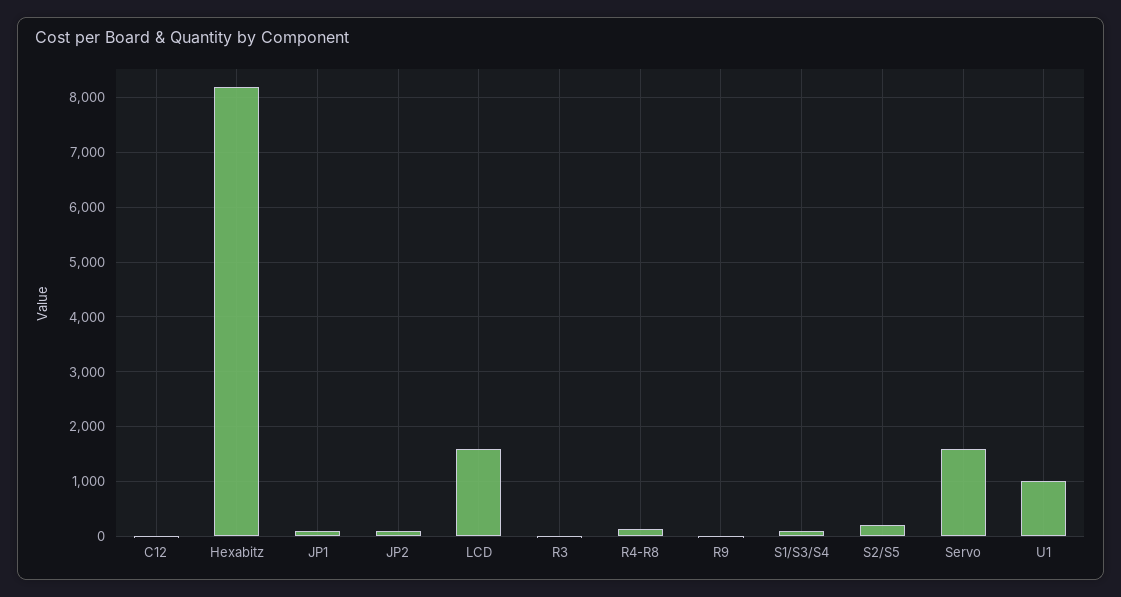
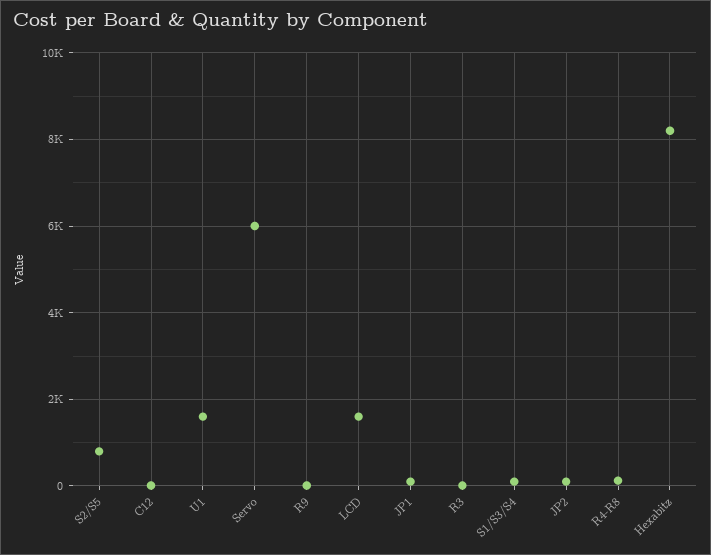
  {
    "C12": 0,
    "Hexabitz": 8200,
    "JP1": 200,
    "JP2": 200,
    "LCD": 1600,
    "R3": 0,
    "R4-R8": 200,
    "R9": 0,
    "S1/S3/S4": 200,
-   "S2/S5": 200,
+   "S2/S5": 800,
-   "Servo": 1600,
+   "Servo": 6000,
-   "U1": 1000
+   "U1": 1600
  }

